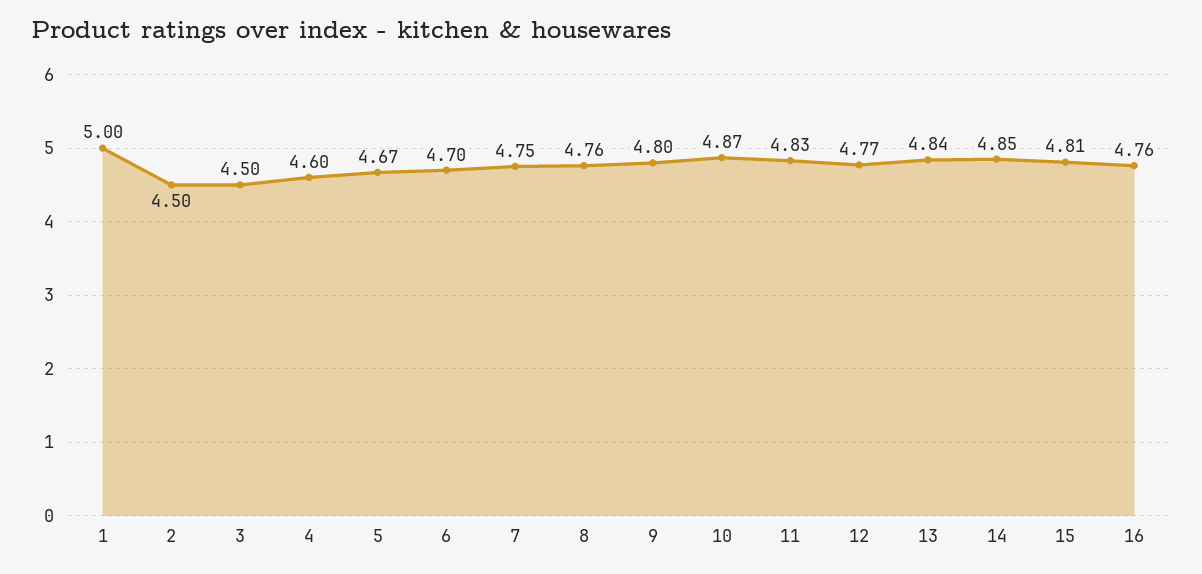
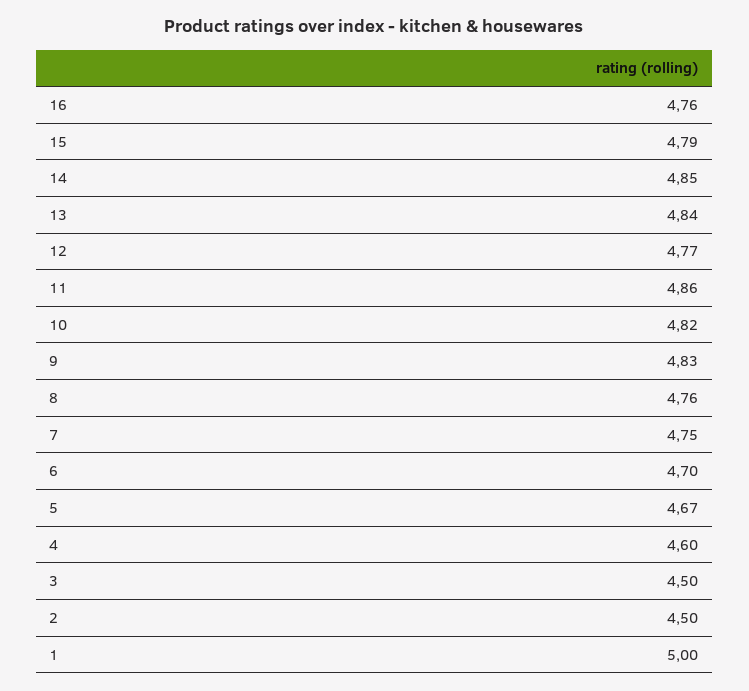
  {
    "1": 5,
    "2": 4.5,
    "3": 4.5,
    "4": 4.6,
    "5": 4.67,
    "6": 4.7,
    "7": 4.75,
    "8": 4.76,
-   "9": 4.8,
+   "9": 4.83,
-   "10": 4.87,
+   "10": 4.82,
-   "11": 4.83,
+   "11": 4.86,
    "12": 4.77,
    "13": 4.84,
    "14": 4.85,
-   "15": 4.81,
+   "15": 4.79,
    "16": 4.76
  }

